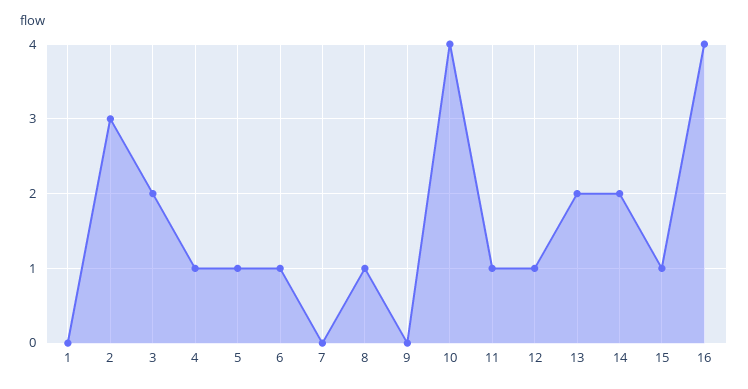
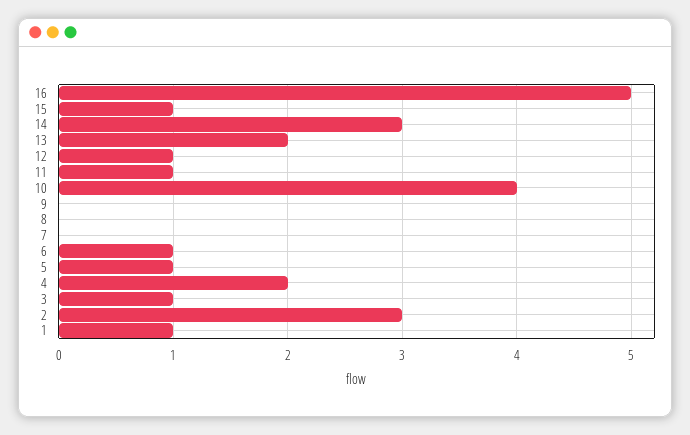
  {
-   "1": 0,
+   "1": 1,
    "2": 3,
-   "3": 2,
+   "3": 1,
-   "4": 1,
+   "4": 2,
    "5": 1,
    "6": 1,
    "7": 0,
-   "8": 1,
+   "8": 0,
    "9": 0,
    "10": 4,
    "11": 1,
    "12": 1,
    "13": 2,
-   "14": 2,
+   "14": 3,
    "15": 1,
-   "16": 4
+   "16": 5
  }

